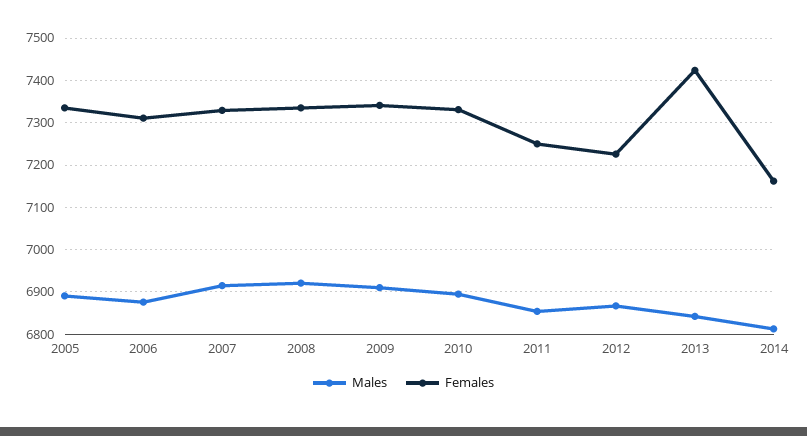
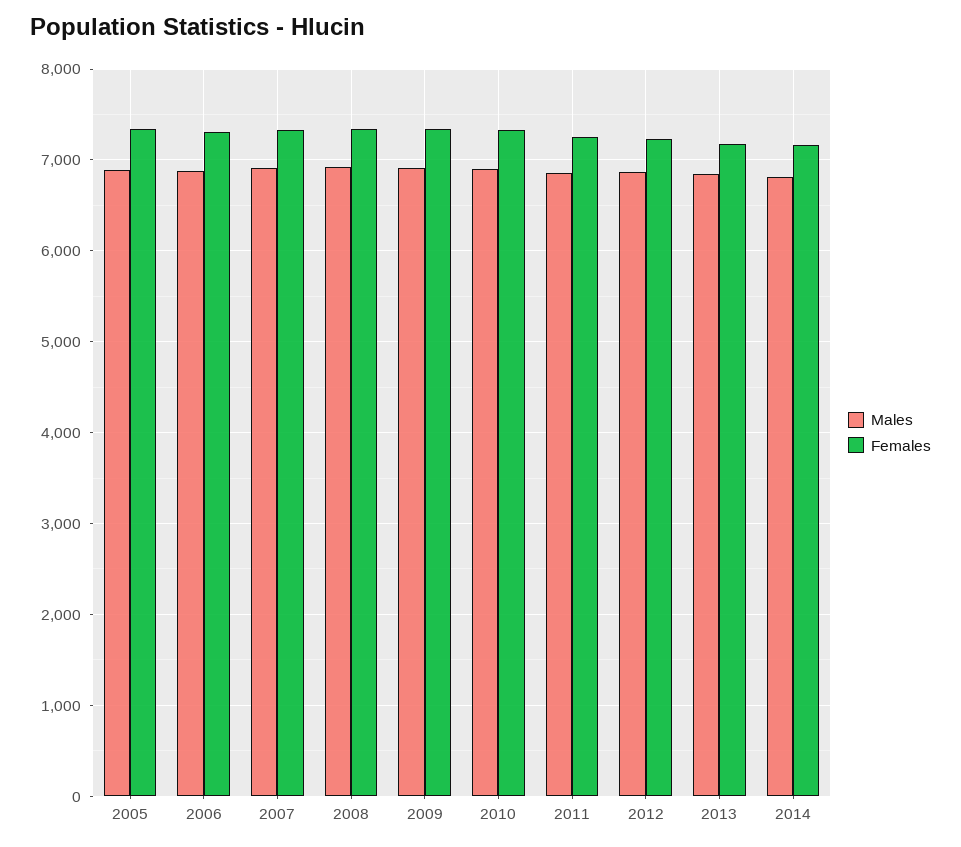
  {
    "Males": {
      "2005": 6900,
      "2006": 6880,
      "2007": 6920,
      "2008": 6920,
      "2009": 6920,
      "2010": 6900,
      "2011": 6860,
      "2012": 6860,
      "2013": 6840,
      "2014": 6820
    },
    "Females": {
      "2005": 7340,
      "2006": 7320,
      "2007": 7320,
      "2008": 7340,
      "2009": 7340,
      "2010": 7340,
      "2011": 7260,
      "2012": 7220,
-     "2013": 7420,
+     "2013": 7200,
      "2014": 7160
    }
  }

